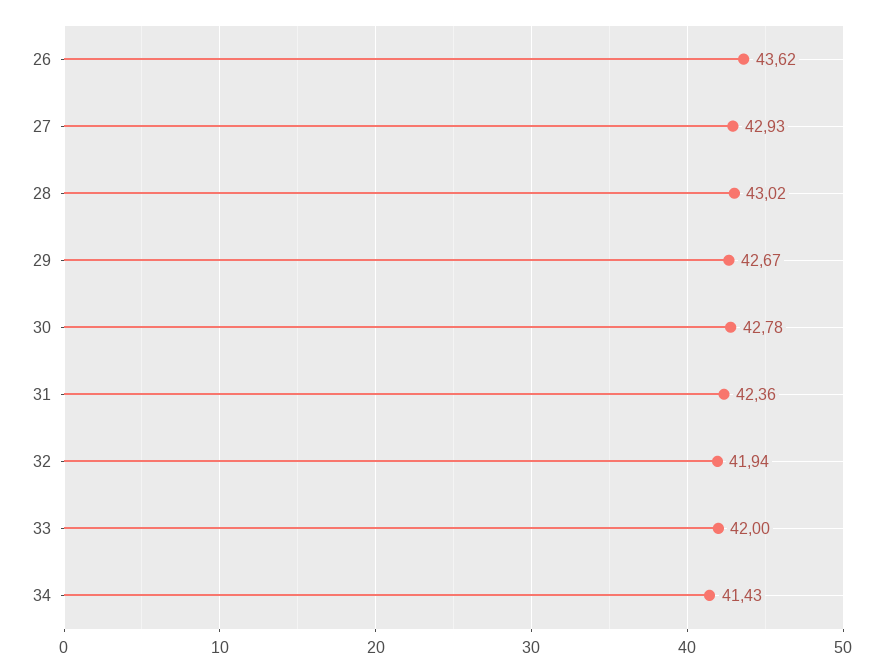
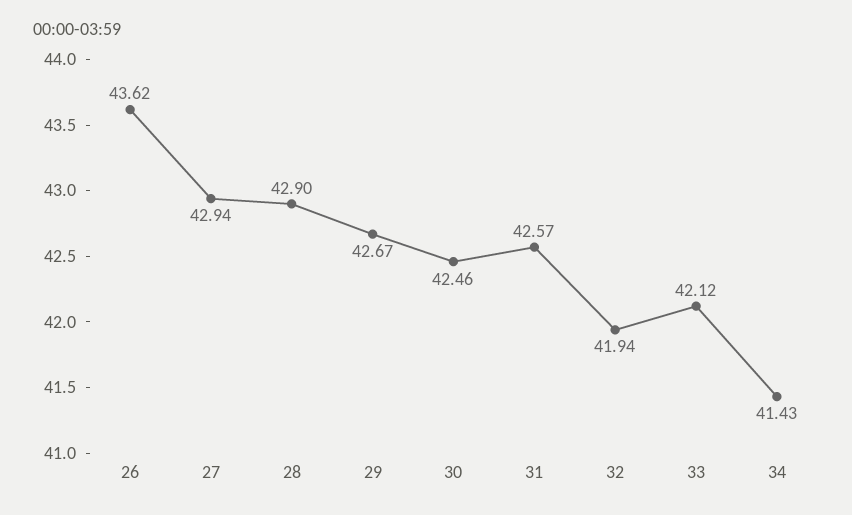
  {
    "26": 43.62,
-   "27": 42.93,
+   "27": 42.94,
-   "28": 43.02,
+   "28": 42.9,
    "29": 42.67,
-   "30": 42.78,
+   "30": 42.46,
-   "31": 42.36,
+   "31": 42.57,
    "32": 41.94,
-   "33": 42,
+   "33": 42.12,
    "34": 41.43
  }

